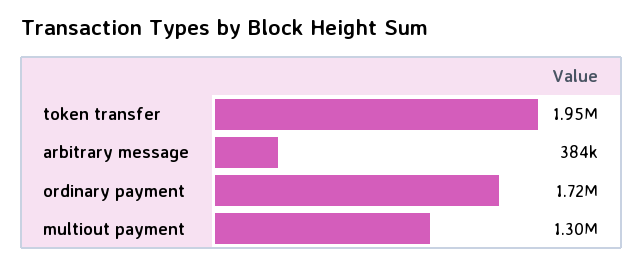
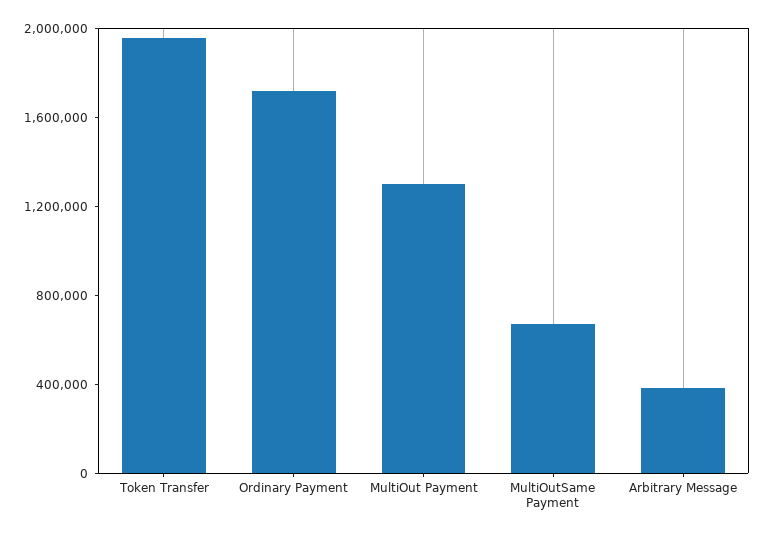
  {
    "token transfer": 1950000,
    "arbitrary message": 384000,
    "ordinary payment": 1720000,
-   "multiout payment": 1300000
+   "multiout payment": 1300000,
+   "MultiOutSame Payment": 700000
  }

